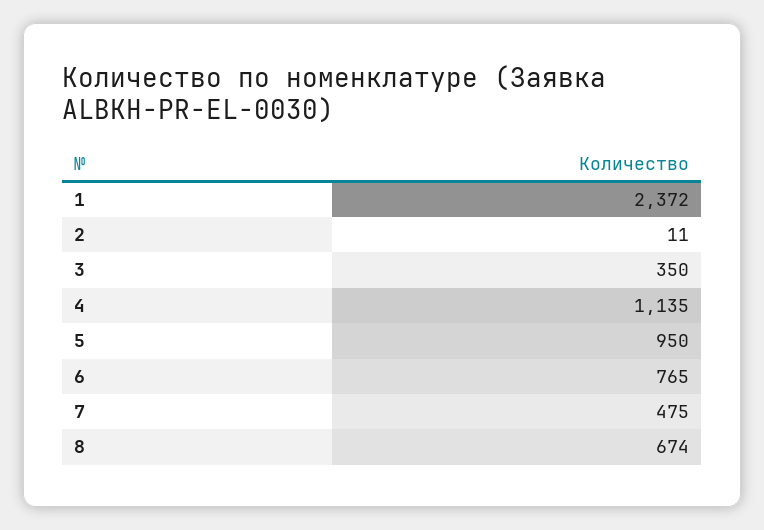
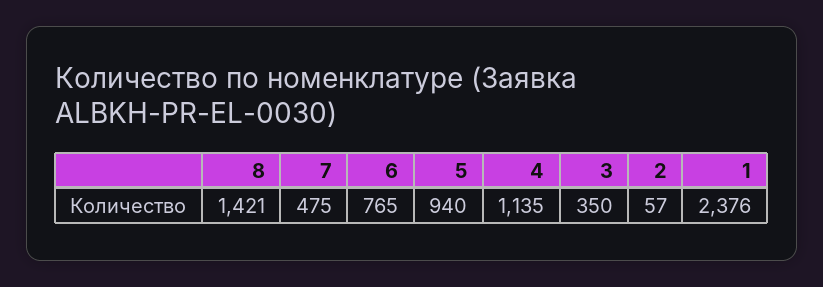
  {
-   "1": 2372,
+   "1": 2376,
-   "2": 11,
+   "2": 57,
    "3": 350,
    "4": 1135,
-   "5": 950,
+   "5": 940,
    "6": 765,
    "7": 475,
-   "8": 674
+   "8": 1421
  }

